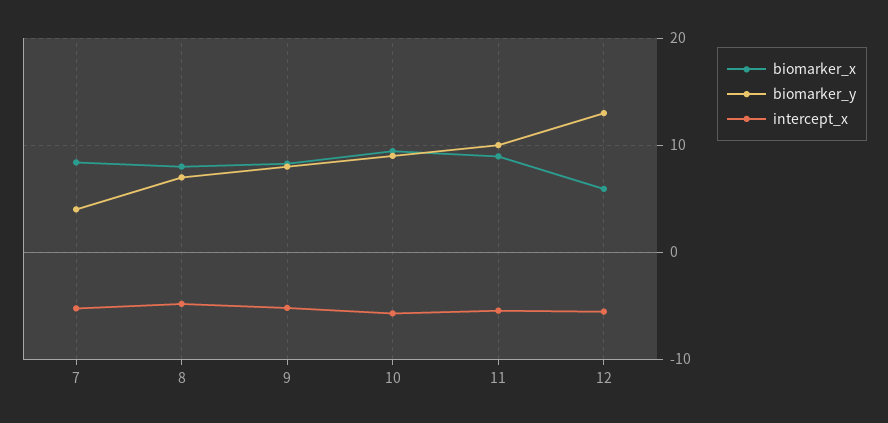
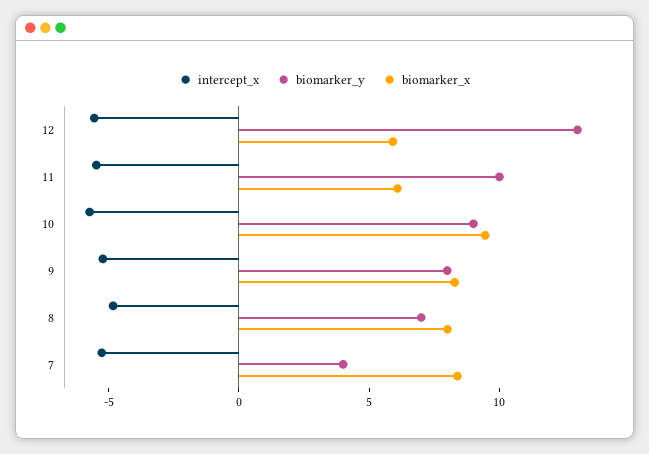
  {
    "biomarker_x": {
      "7": 8,
      "8": 8,
      "9": 8,
      "10": 9,
-     "11": 9,
+     "11": 6,
      "12": 6
    },
    "biomarker_y": {
      "7": 4,
      "8": 7,
      "9": 8,
      "10": 9,
      "11": 10,
      "12": 13
    },
    "intercept_x": {
      "7": -5,
      "8": -5,
      "9": -5,
      "10": -6,
      "11": -5,
      "12": -6
    }
  }

